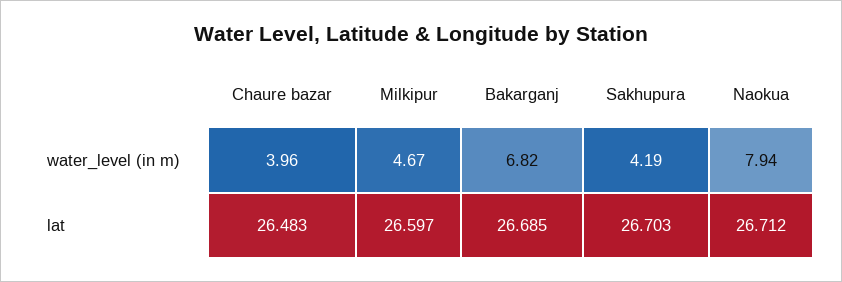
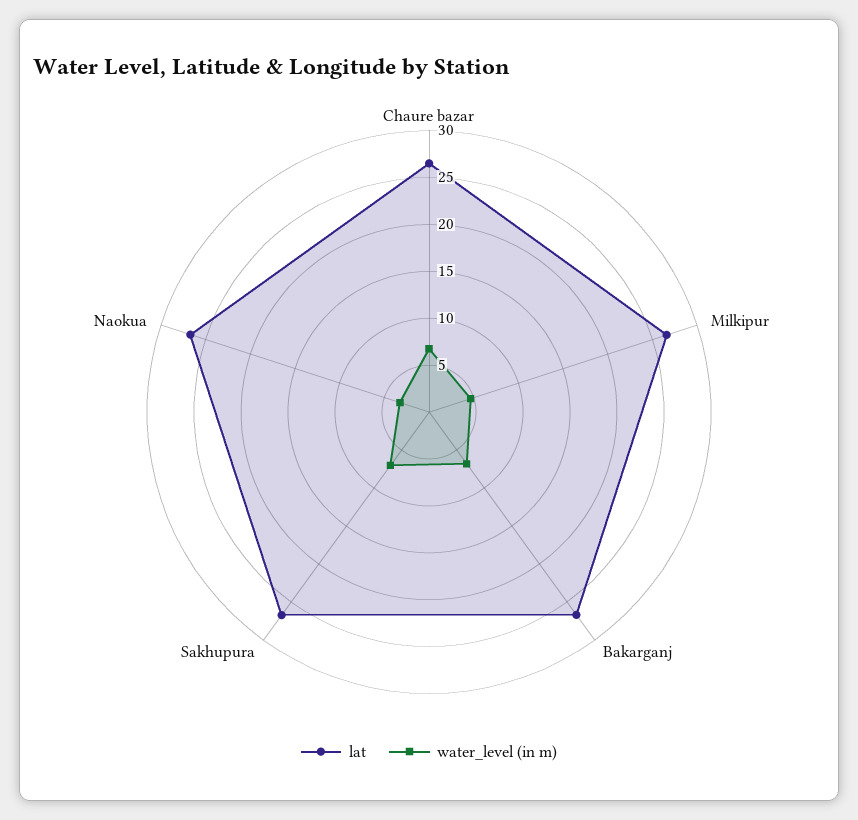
  {
    "water_level (in m)": {
-     "Chaure bazar": 3.96,
+     "Chaure bazar": 7,
      "Milkipur": 4.67,
      "Bakarganj": 6.82,
-     "Sakhupura": 4.19,
+     "Sakhupura": 7,
-     "Naokua": 7.94
+     "Naokua": 3
    },
    "lat": {
      "Chaure bazar": 26.483,
      "Milkipur": 26.597,
      "Bakarganj": 26.685,
      "Sakhupura": 26.703,
      "Naokua": 26.712
    }
  }

